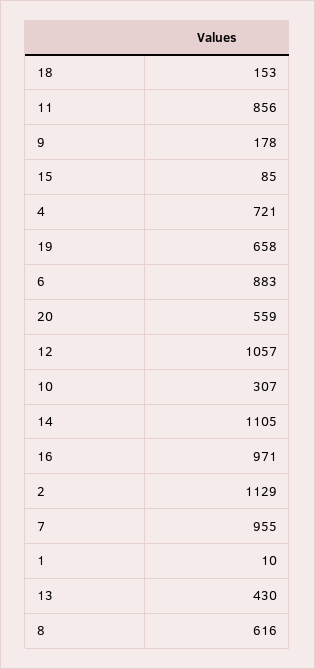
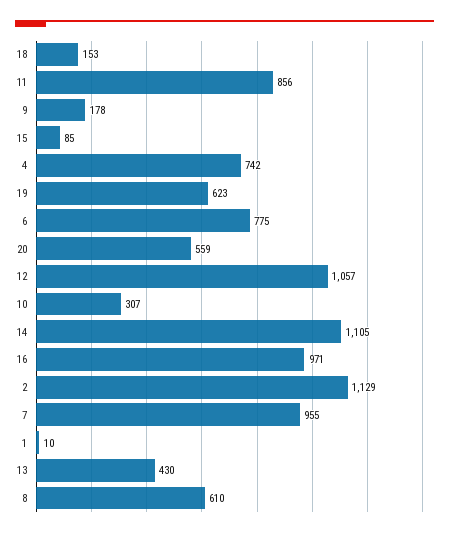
  {
    "18": 153,
    "11": 856,
    "9": 178,
    "15": 85,
-   "4": 721,
+   "4": 742,
-   "19": 658,
+   "19": 623,
-   "6": 883,
+   "6": 775,
    "20": 559,
    "12": 1057,
    "10": 307,
    "14": 1105,
    "16": 971,
    "2": 1129,
    "7": 955,
    "1": 10,
    "13": 430,
-   "8": 616
+   "8": 610
  }

